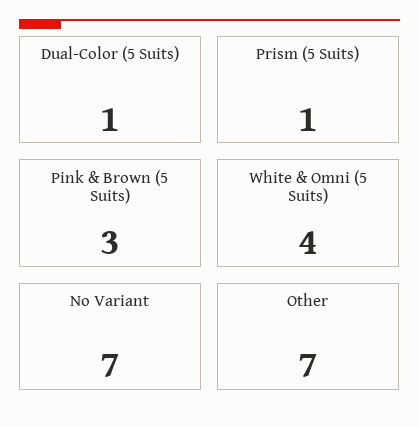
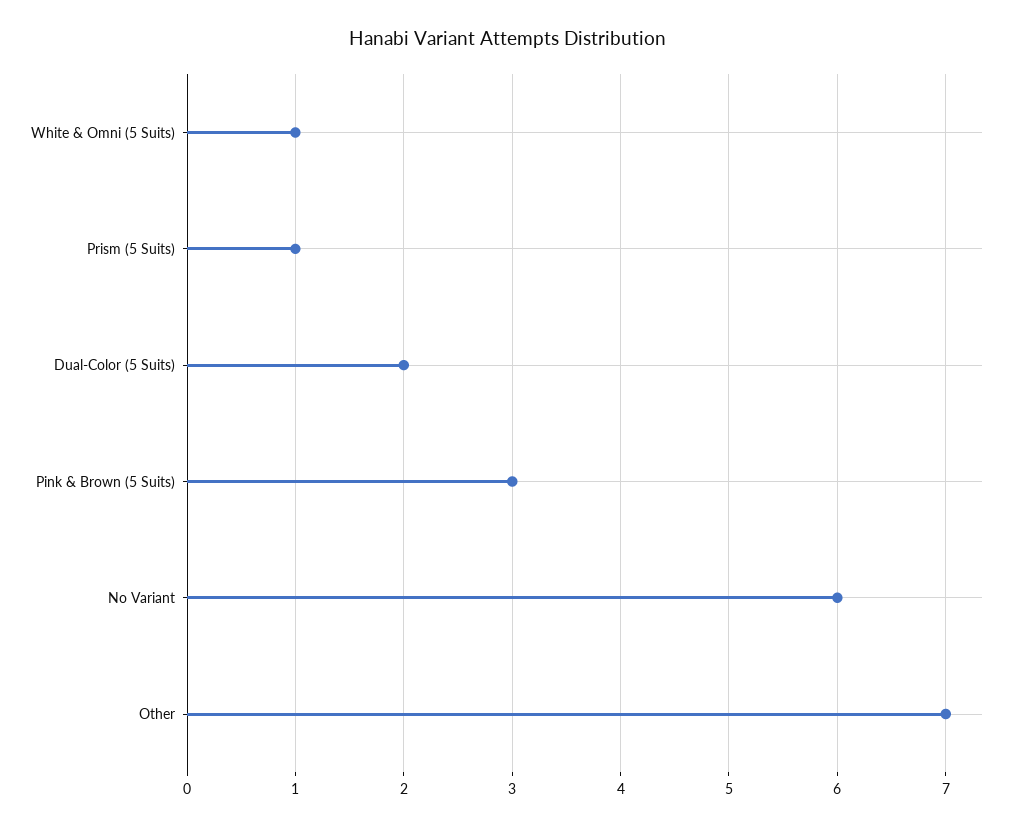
  {
-   "Dual-Color (5 Suits)": 1,
+   "Dual-Color (5 Suits)": 2,
    "Prism (5 Suits)": 1,
    "Pink & Brown (5 Suits)": 3,
-   "White & Omni (5 Suits)": 4,
+   "White & Omni (5 Suits)": 1,
-   "No Variant": 7,
+   "No Variant": 6,
    "Other": 7
  }

